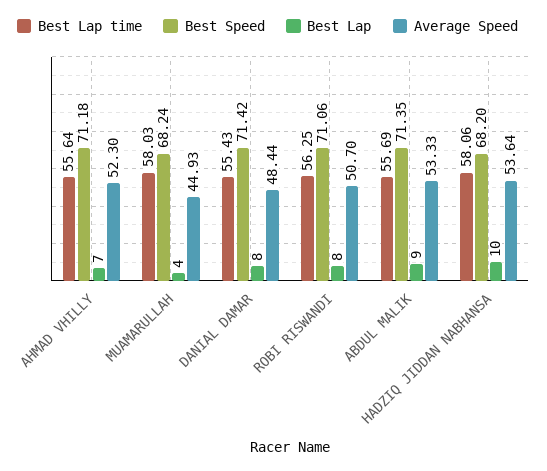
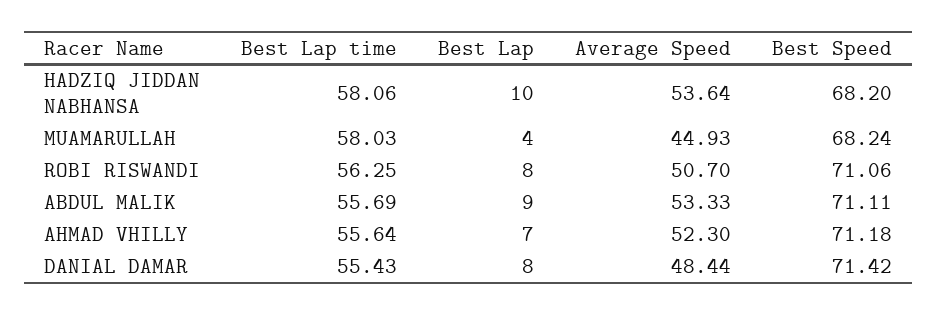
  {
    "Best Lap time": {
      "AHMAD VHILLY": 55.64,
      "MUAMARULLAH": 58.03,
      "DANIAL DAMAR": 55.43,
      "ROBI RISWANDI": 56.25,
      "ABDUL MALIK": 55.69,
      "HADZIQ JIDDAN NABHANSA": 58.06
    },
    "Best Speed": {
      "AHMAD VHILLY": 71.18,
      "MUAMARULLAH": 68.24,
      "DANIAL DAMAR": 71.42,
      "ROBI RISWANDI": 71.06,
-     "ABDUL MALIK": 71.35,
+     "ABDUL MALIK": 71.11,
      "HADZIQ JIDDAN NABHANSA": 68.2
    },
    "Best Lap": {
      "AHMAD VHILLY": 7,
      "MUAMARULLAH": 4,
      "DANIAL DAMAR": 8,
      "ROBI RISWANDI": 8,
      "ABDUL MALIK": 9,
      "HADZIQ JIDDAN NABHANSA": 10
    },
    "Average Speed": {
      "AHMAD VHILLY": 52.3,
      "MUAMARULLAH": 44.93,
      "DANIAL DAMAR": 48.44,
      "ROBI RISWANDI": 50.7,
      "ABDUL MALIK": 53.33,
      "HADZIQ JIDDAN NABHANSA": 53.64
    }
  }

